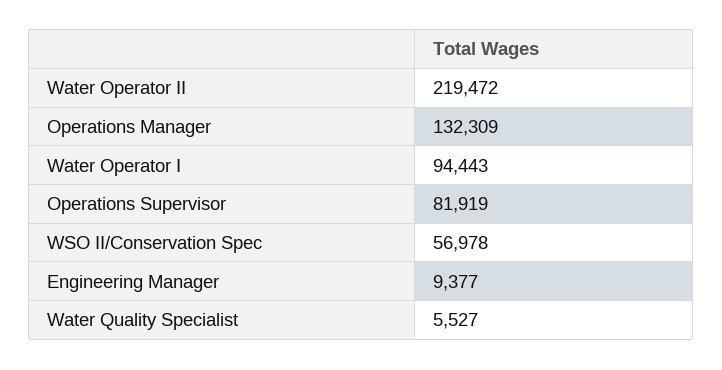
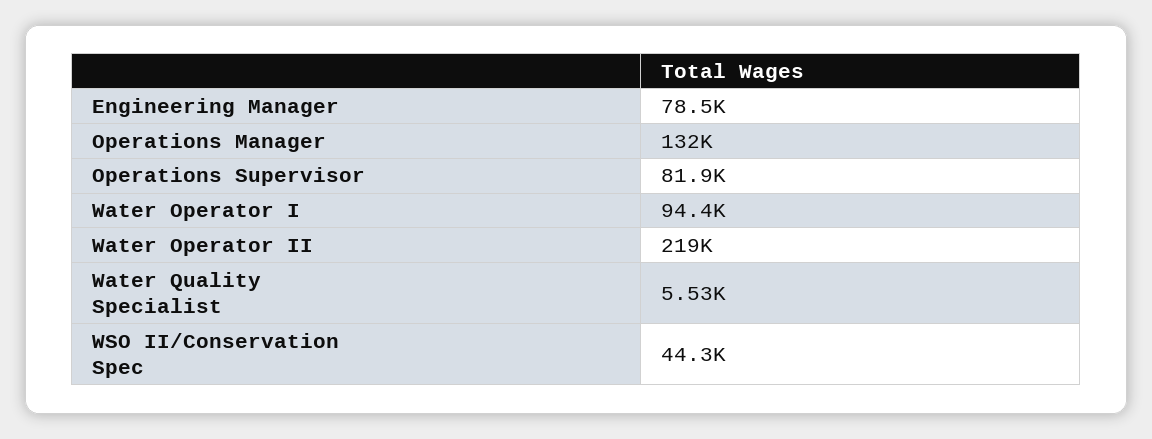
  {
    "Water Operator II": 219472,
    "Operations Manager": 132309,
    "Water Operator I": 94443,
    "Operations Supervisor": 81919,
-   "WSO II/Conservation Spec": 56978,
+   "WSO II/Conservation Spec": 44300,
-   "Engineering Manager": 9377,
+   "Engineering Manager": 78500,
    "Water Quality Specialist": 5527
  }

